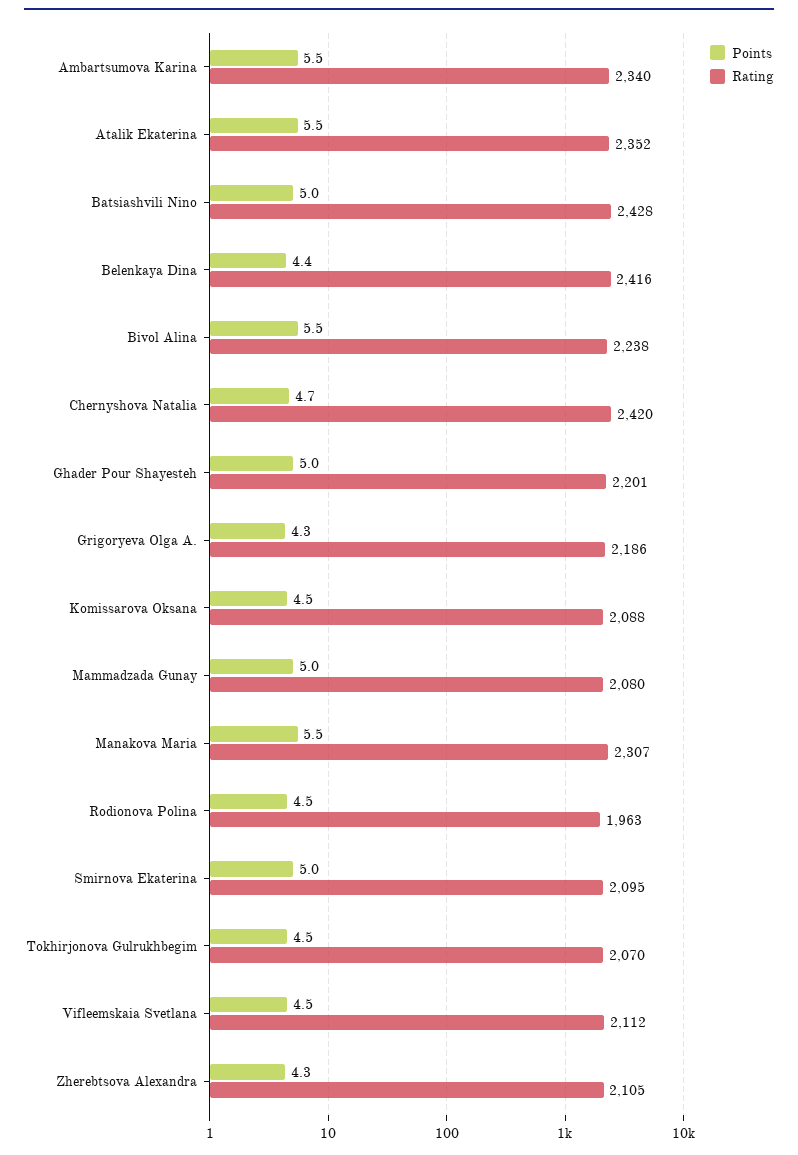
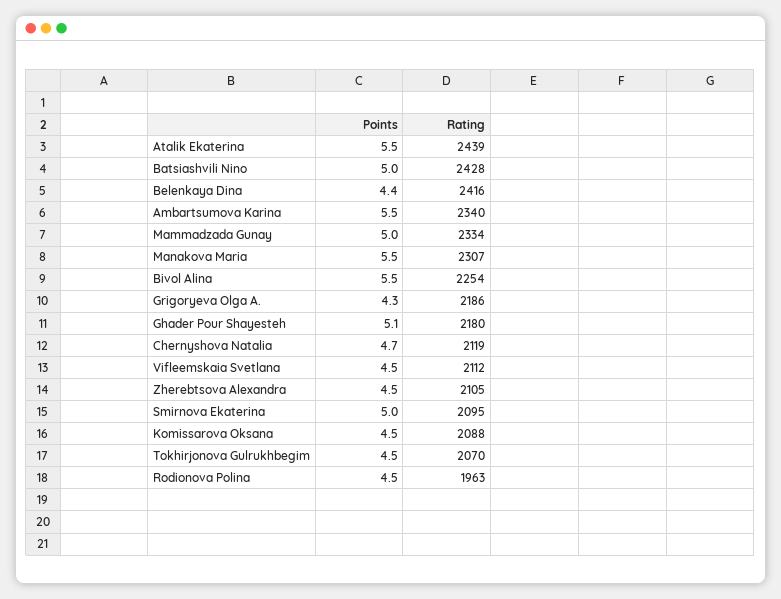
  {
    "Points": {
      "Ambartsumova Karina": 5.5,
      "Atalik Ekaterina": 5.5,
      "Batsiashvili Nino": 5,
      "Belenkaya Dina": 4.4,
      "Bivol Alina": 5.5,
      "Chernyshova Natalia": 4.7,
-     "Ghader Pour Shayesteh": 5,
+     "Ghader Pour Shayesteh": 5.1,
      "Grigoryeva Olga A.": 4.3,
      "Komissarova Oksana": 4.5,
      "Mammadzada Gunay": 5,
      "Manakova Maria": 5.5,
      "Rodionova Polina": 4.5,
      "Smirnova Ekaterina": 5,
      "Tokhirjonova Gulrukhbegim": 4.5,
      "Vifleemskaia Svetlana": 4.5,
-     "Zherebtsova Alexandra": 4.3
+     "Zherebtsova Alexandra": 4.5
    },
    "Rating": {
      "Ambartsumova Karina": 2340,
-     "Atalik Ekaterina": 2352,
+     "Atalik Ekaterina": 2439,
      "Batsiashvili Nino": 2428,
      "Belenkaya Dina": 2416,
-     "Bivol Alina": 2238,
+     "Bivol Alina": 2254,
-     "Chernyshova Natalia": 2420,
+     "Chernyshova Natalia": 2119,
-     "Ghader Pour Shayesteh": 2201,
+     "Ghader Pour Shayesteh": 2180,
      "Grigoryeva Olga A.": 2186,
      "Komissarova Oksana": 2088,
-     "Mammadzada Gunay": 2080,
+     "Mammadzada Gunay": 2334,
      "Manakova Maria": 2307,
      "Rodionova Polina": 1963,
      "Smirnova Ekaterina": 2095,
      "Tokhirjonova Gulrukhbegim": 2070,
      "Vifleemskaia Svetlana": 2112,
      "Zherebtsova Alexandra": 2105
    }
  }

